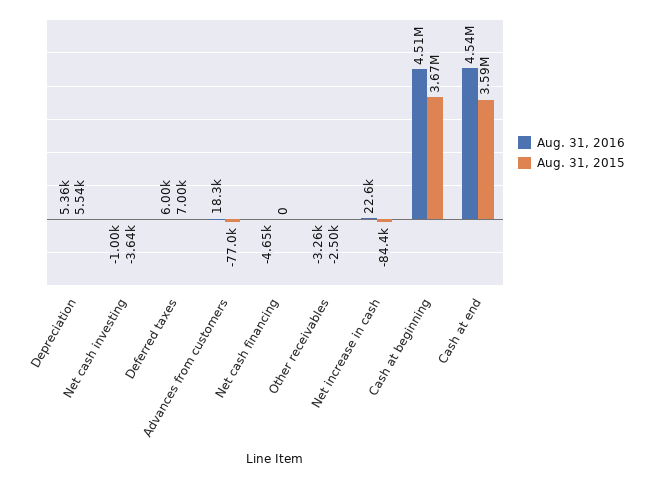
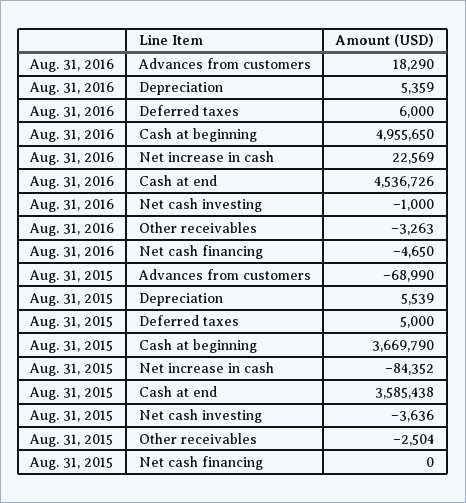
  {
    "Aug. 31, 2016": {
      "Depreciation": 5359,
      "Net cash investing": -1000,
      "Deferred taxes": 6000,
      "Advances from customers": 18290,
      "Net cash financing": -4650,
      "Other receivables": -3263,
      "Net increase in cash": 22569,
-     "Cash at beginning": 4510000,
+     "Cash at beginning": 4955650,
      "Cash at end": 4536726
    },
    "Aug. 31, 2015": {
      "Depreciation": 5539,
      "Net cash investing": -3636,
-     "Deferred taxes": 7000,
+     "Deferred taxes": 5000,
-     "Advances from customers": -77000,
+     "Advances from customers": -68990,
      "Net cash financing": 0,
      "Other receivables": -2504,
      "Net increase in cash": -84352,
      "Cash at beginning": 3669790,
      "Cash at end": 3585438
    }
  }

